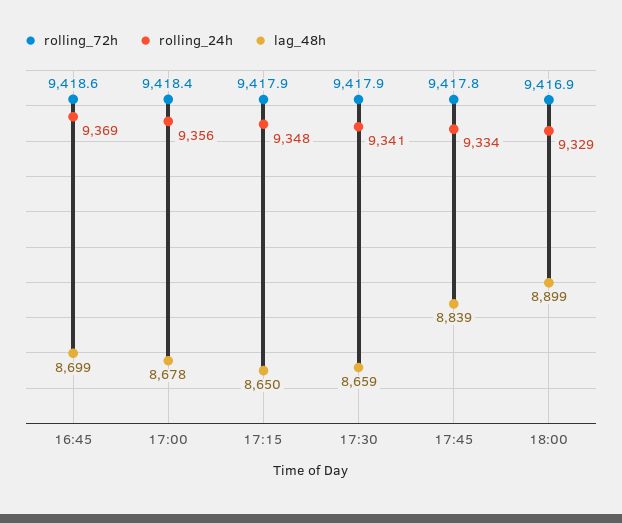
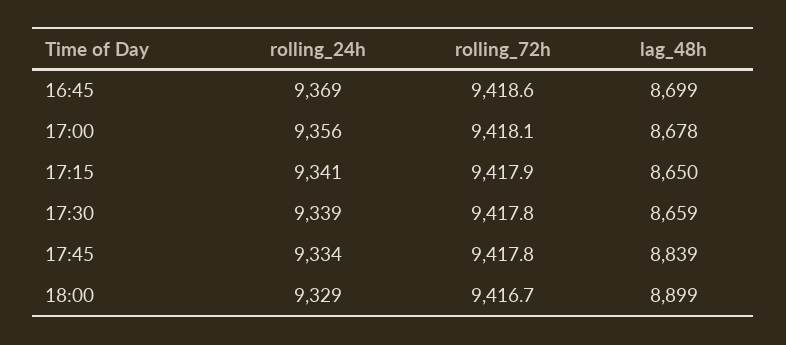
  {
    "rolling_72h": {
      "16:45": 9418.6,
-     "17:00": 9418.4,
+     "17:00": 9418.1,
      "17:15": 9417.9,
-     "17:30": 9417.9,
+     "17:30": 9417.8,
      "17:45": 9417.8,
-     "18:00": 9416.9
+     "18:00": 9416.7
    },
    "rolling_24h": {
      "16:45": 9369,
      "17:00": 9356,
-     "17:15": 9348,
+     "17:15": 9341,
-     "17:30": 9341,
+     "17:30": 9339,
      "17:45": 9334,
      "18:00": 9329
    },
    "lag_48h": {
      "16:45": 8699,
      "17:00": 8678,
      "17:15": 8650,
      "17:30": 8659,
      "17:45": 8839,
      "18:00": 8899
    }
  }

